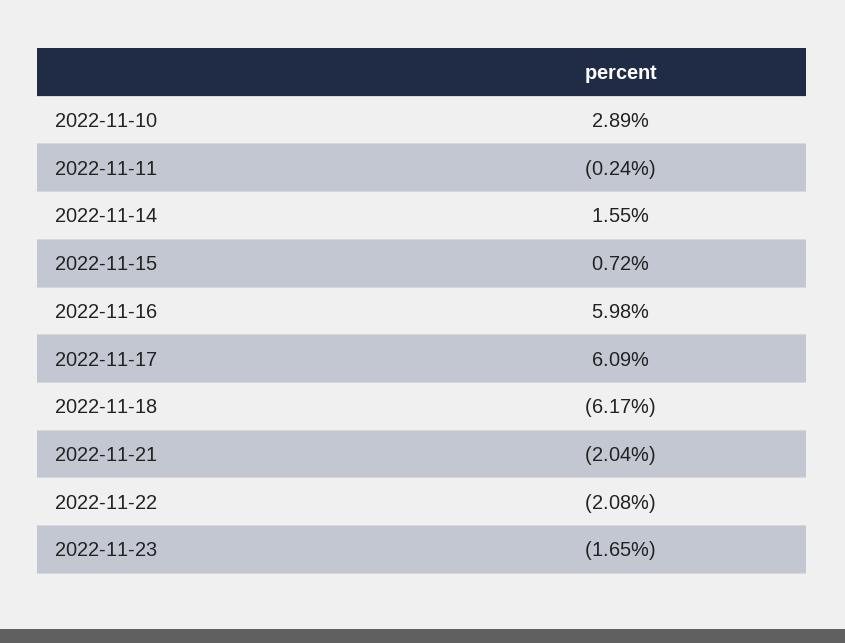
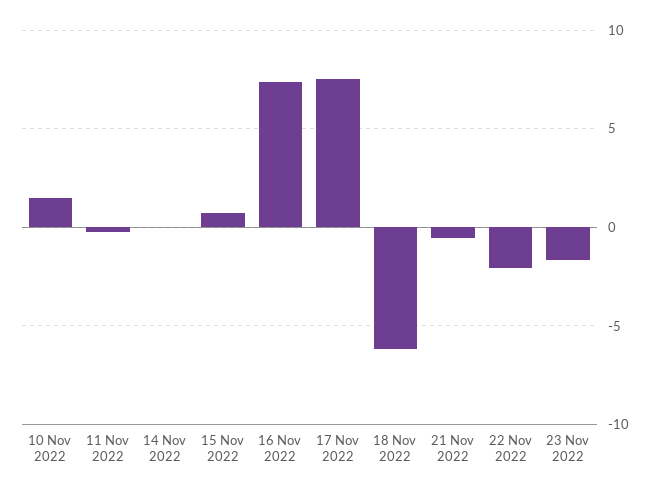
  {
-   "2022-11-10": 2.89,
+   "2022-11-10": 1.5,
    "2022-11-11": -0.24,
-   "2022-11-14": 1.55,
+   "2022-11-14": 0,
    "2022-11-15": 0.72,
-   "2022-11-16": 5.98,
+   "2022-11-16": 7.5,
-   "2022-11-17": 6.09,
+   "2022-11-17": 7.5,
    "2022-11-18": -6.17,
-   "2022-11-21": -2.04,
+   "2022-11-21": -0.5,
    "2022-11-22": -2.08,
    "2022-11-23": -1.65
  }

